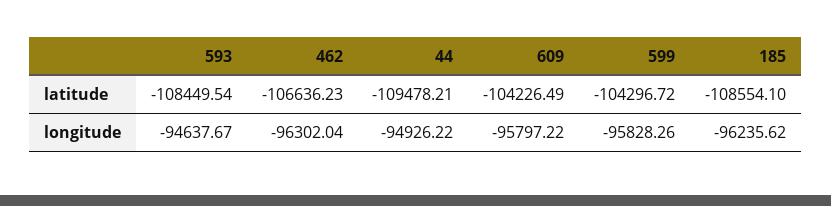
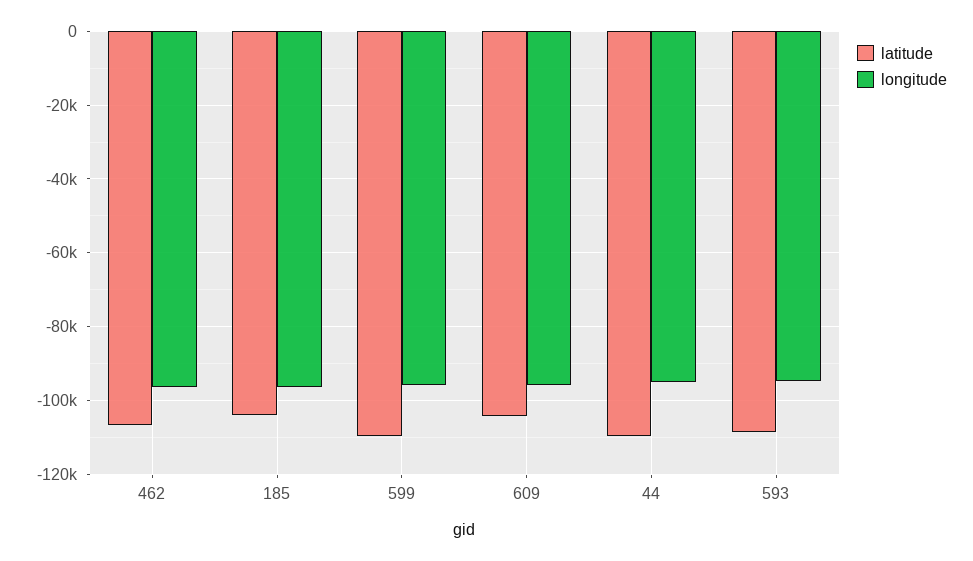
  {
    "latitude": {
      "593": -108449.54,
      "462": -106636.23,
      "44": -109478.21,
      "609": -104226.49,
-     "599": -104296.72,
+     "599": -110000,
-     "185": -108554.1
+     "185": -104000
    },
    "longitude": {
      "593": -94637.67,
      "462": -96302.04,
      "44": -94926.22,
      "609": -95797.22,
      "599": -95828.26,
      "185": -96235.62
    }
  }

